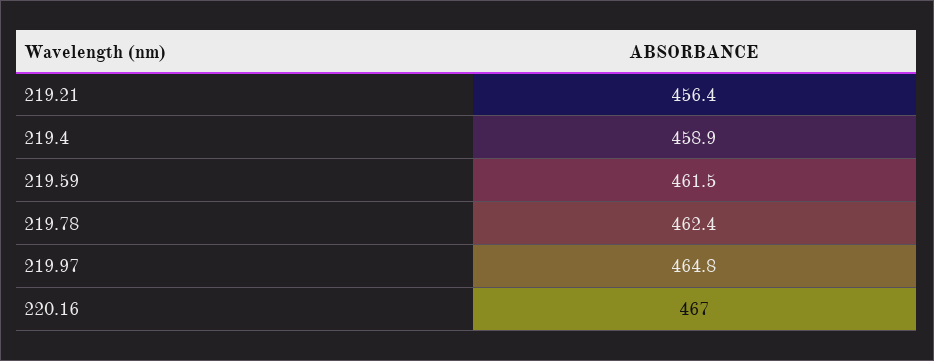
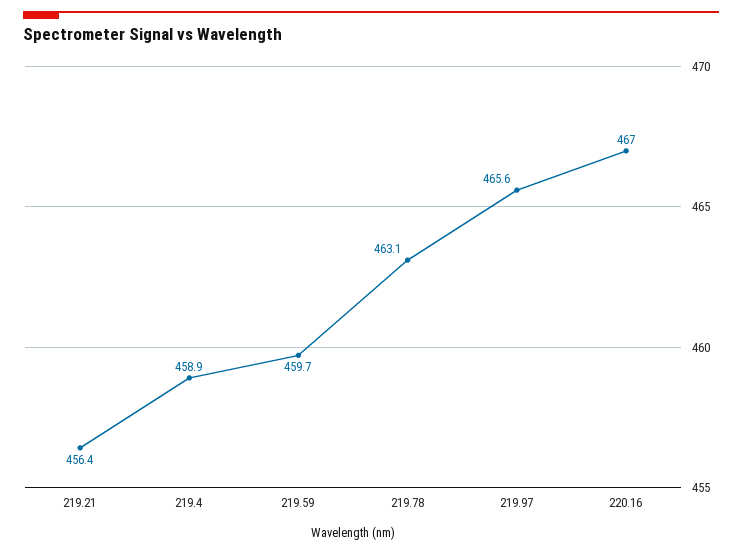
  {
    "219.21": 456.4,
    "219.4": 458.9,
-   "219.59": 461.5,
+   "219.59": 459.7,
-   "219.78": 462.4,
+   "219.78": 463.1,
-   "219.97": 464.8,
+   "219.97": 465.6,
    "220.16": 467
  }

